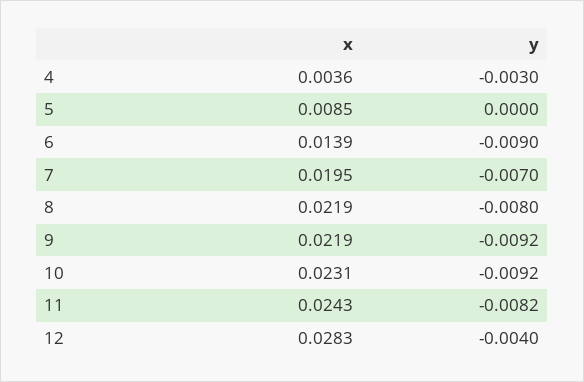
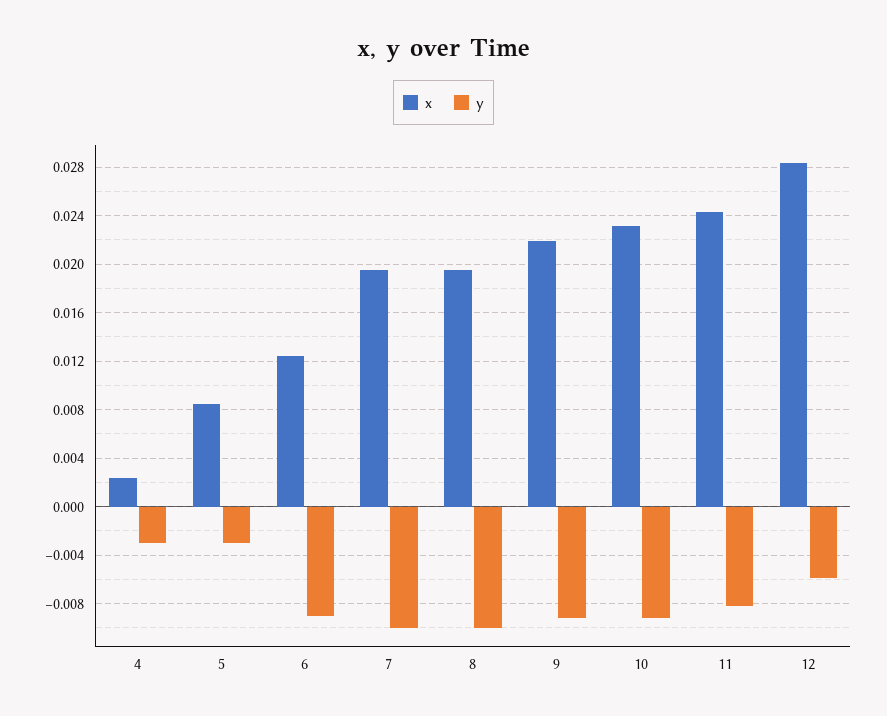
  {
    "x": {
-     "4": 0.0036,
+     "4": 0.0025,
      "5": 0.0085,
-     "6": 0.0139,
+     "6": 0.0125,
      "7": 0.0195,
-     "8": 0.0219,
+     "8": 0.0195,
      "9": 0.0219,
      "10": 0.0231,
      "11": 0.0243,
      "12": 0.0283
    },
    "y": {
      "4": -0.003,
-     "5": 0,
+     "5": -0.003,
      "6": -0.009,
-     "7": -0.007,
+     "7": -0.01,
-     "8": -0.008,
+     "8": -0.01,
      "9": -0.0092,
      "10": -0.0092,
      "11": -0.0082,
-     "12": -0.004
+     "12": -0.006
    }
  }

